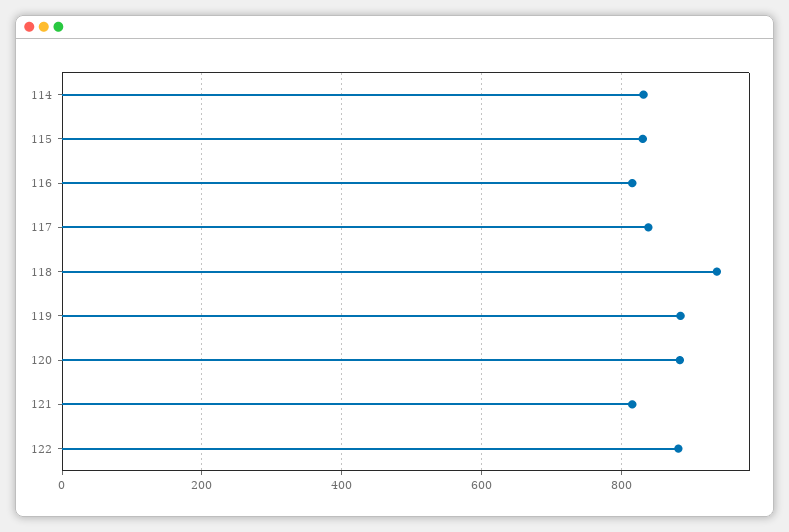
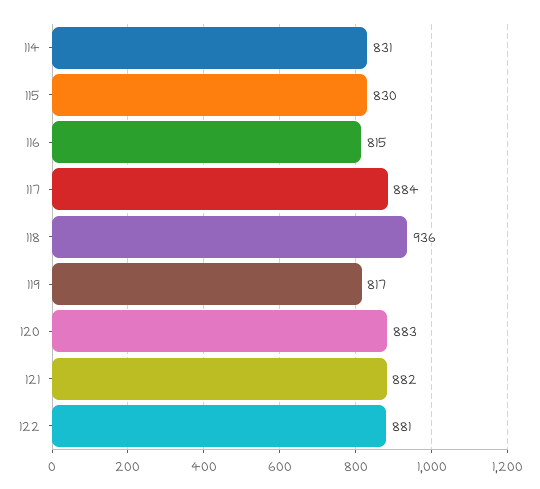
  {
    "114": 831,
    "115": 830,
    "116": 815,
-   "117": 840,
+   "117": 884,
    "118": 936,
-   "119": 880,
+   "119": 817,
    "120": 883,
-   "121": 820,
+   "121": 882,
    "122": 881
  }

